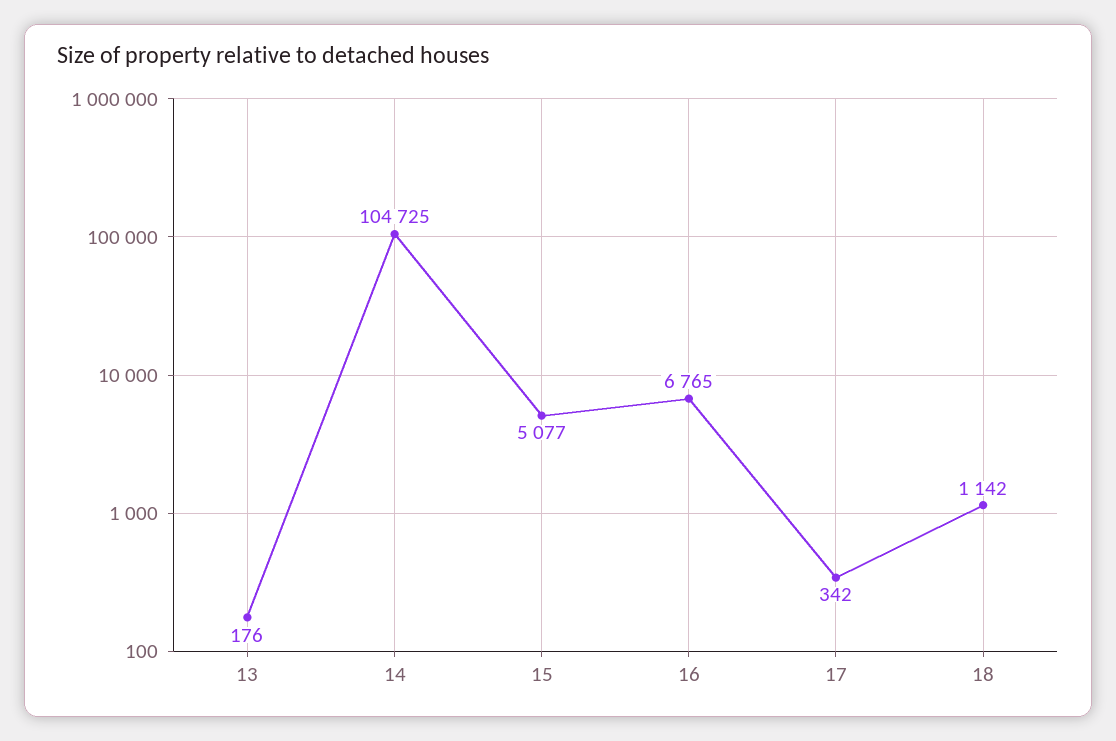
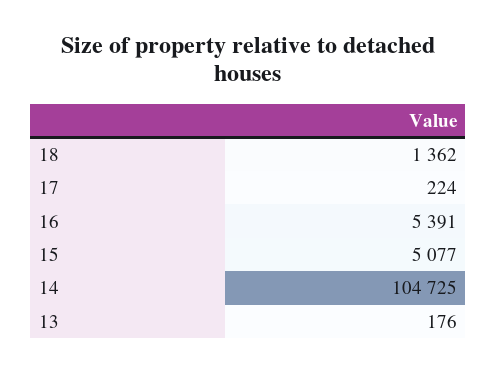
  {
    "13": 176,
    "14": 104725,
    "15": 5077,
-   "16": 6765,
+   "16": 5391,
-   "17": 342,
+   "17": 224,
-   "18": 1142
+   "18": 1362
  }

